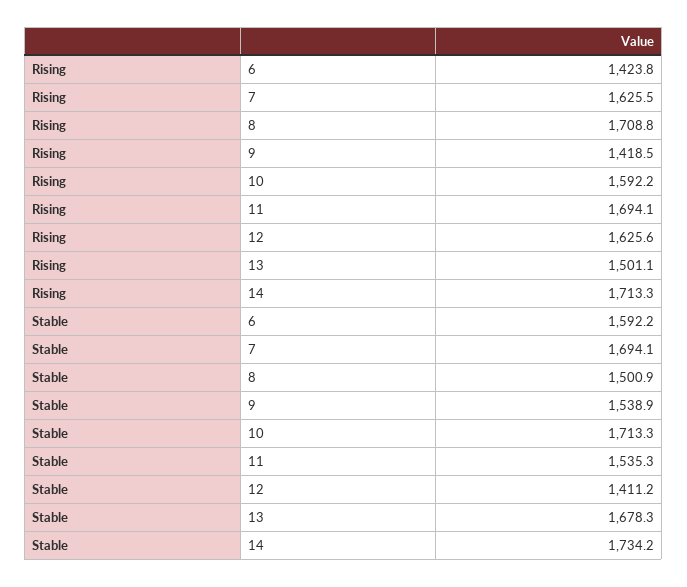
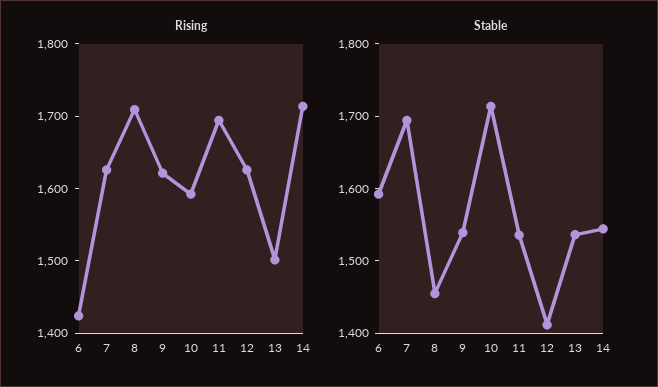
  {
    "Rising": {
      "6": 1423.8,
      "7": 1625.5,
      "8": 1708.8,
-     "9": 1418.5,
+     "9": 1620,
      "10": 1592.2,
      "11": 1694.1,
      "12": 1625.6,
      "13": 1501.1,
      "14": 1713.3
    },
    "Stable": {
      "6": 1592.2,
      "7": 1694.1,
-     "8": 1500.9,
+     "8": 1460,
      "9": 1538.9,
      "10": 1713.3,
      "11": 1535.3,
      "12": 1411.2,
-     "13": 1678.3,
+     "13": 1540,
-     "14": 1734.2
+     "14": 1540
    }
  }

